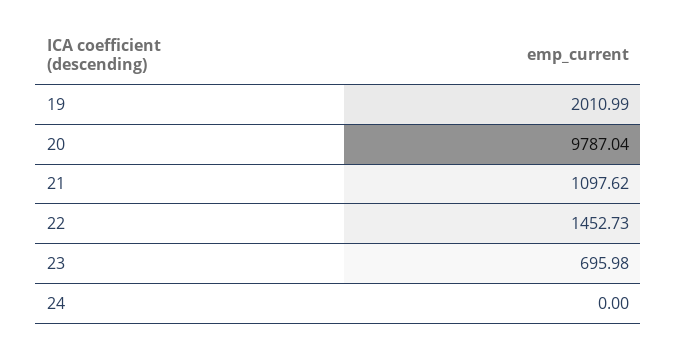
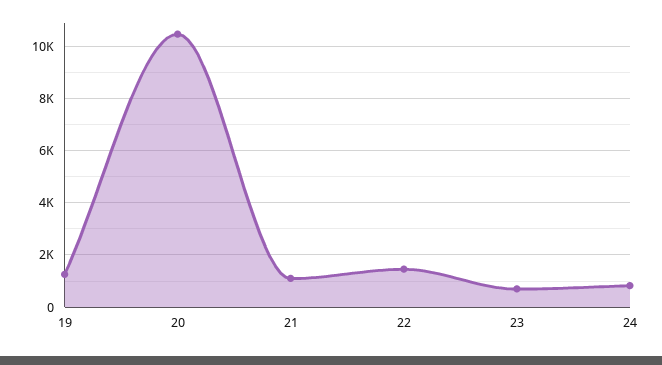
  {
-   "19": 2010.99,
+   "19": 1250,
-   "20": 9787.04,
+   "20": 10500,
    "21": 1097.62,
    "22": 1452.73,
    "23": 695.98,
-   "24": 0
+   "24": 750
  }

